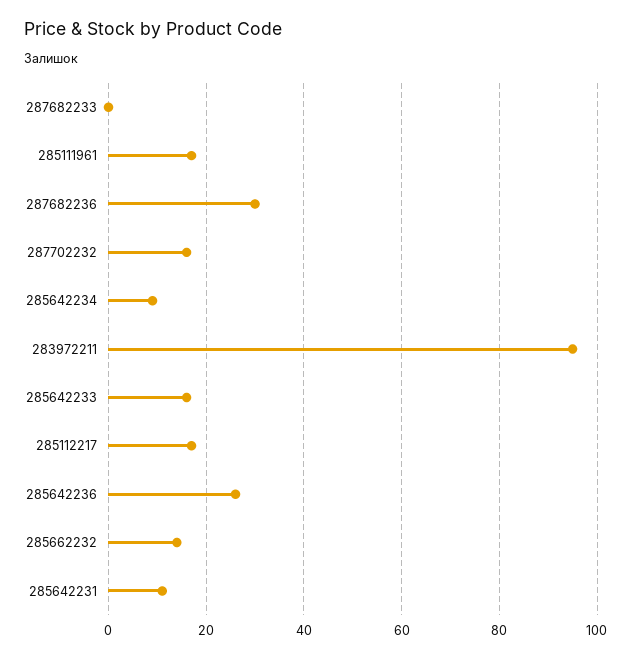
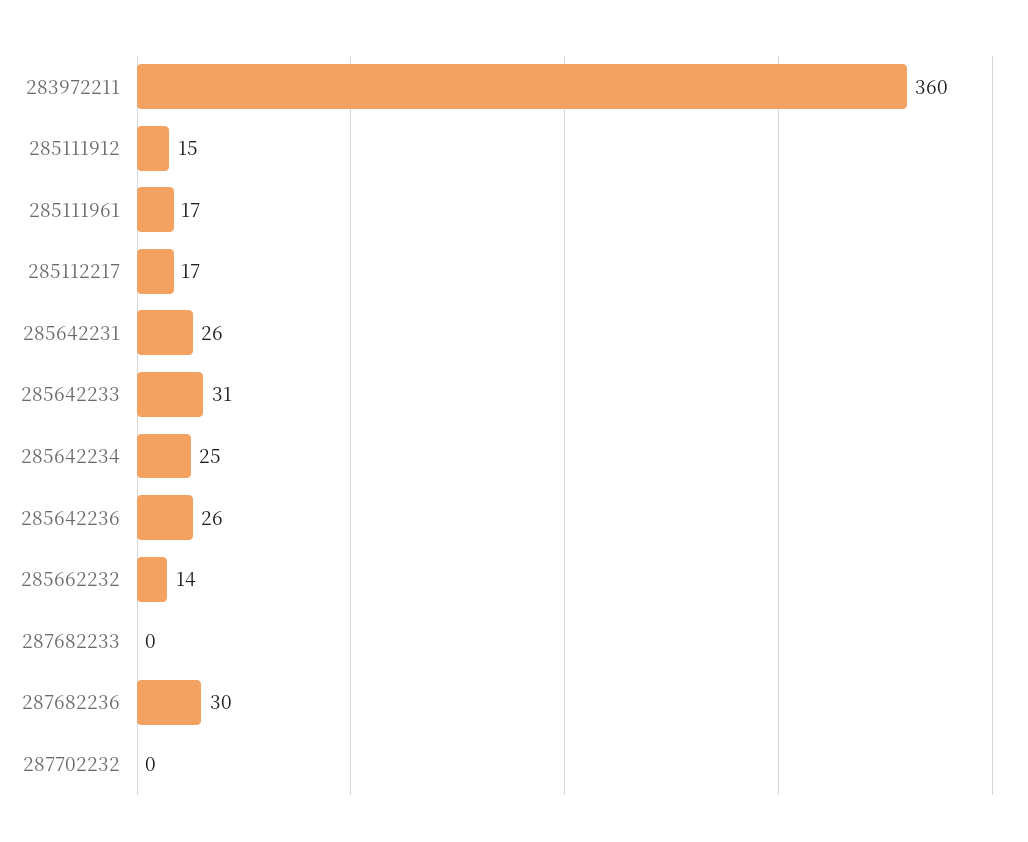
  {
    "287682233": 0,
    "285111961": 17,
    "287682236": 30,
-   "287702232": 15,
+   "287702232": 0,
-   "285642234": 10,
+   "285642234": 25,
-   "283972211": 95,
+   "283972211": 360,
-   "285642233": 15,
+   "285642233": 31,
    "285112217": 17,
    "285642236": 26,
    "285662232": 14,
-   "285642231": 10
+   "285642231": 26,
+   "285111912": 15
  }

